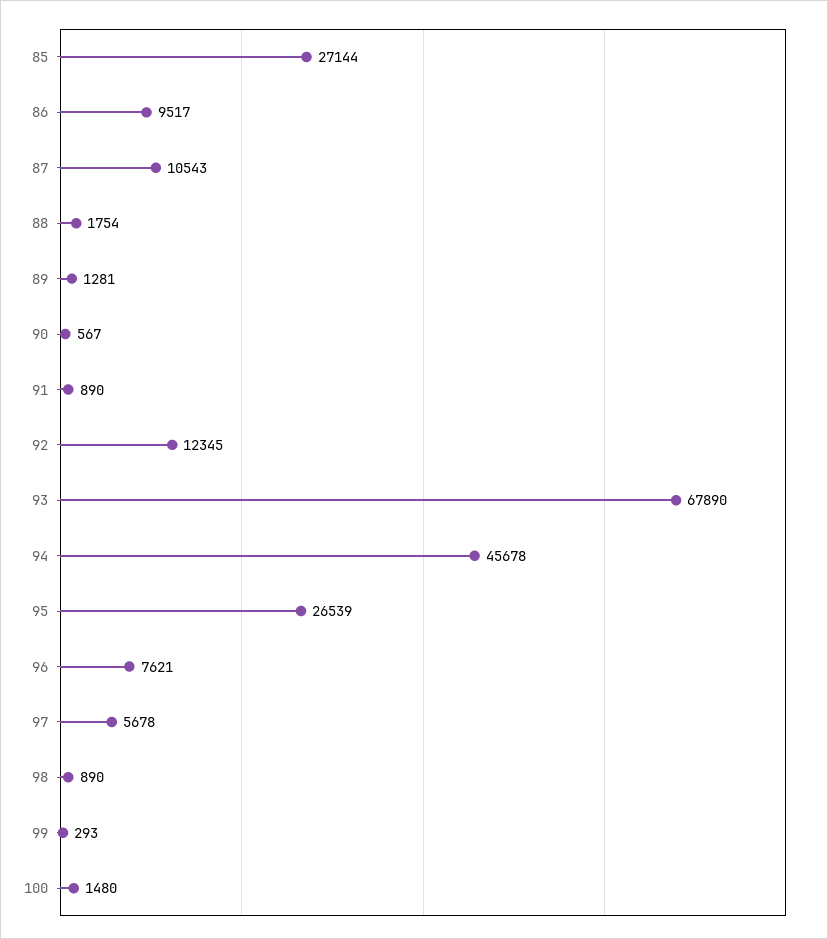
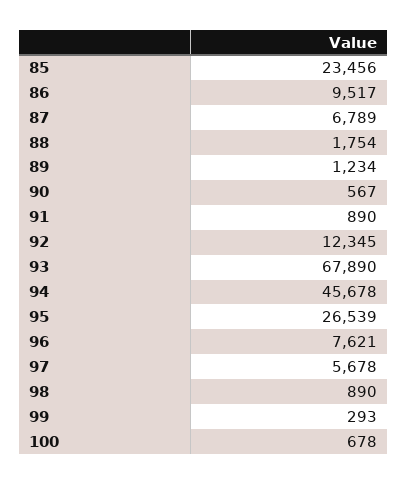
  {
-   "85": 27144,
+   "85": 23456,
    "86": 9517,
-   "87": 10543,
+   "87": 6789,
    "88": 1754,
-   "89": 1281,
+   "89": 1234,
    "90": 567,
    "91": 890,
    "92": 12345,
    "93": 67890,
    "94": 45678,
    "95": 26539,
    "96": 7621,
    "97": 5678,
    "98": 890,
    "99": 293,
-   "100": 1480
+   "100": 678
  }

